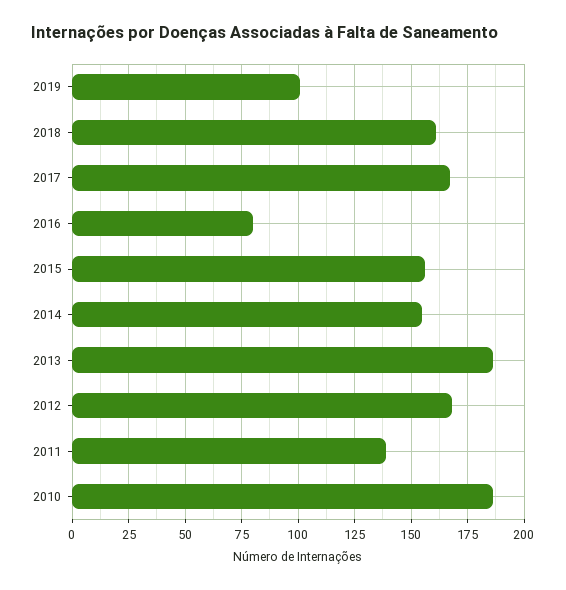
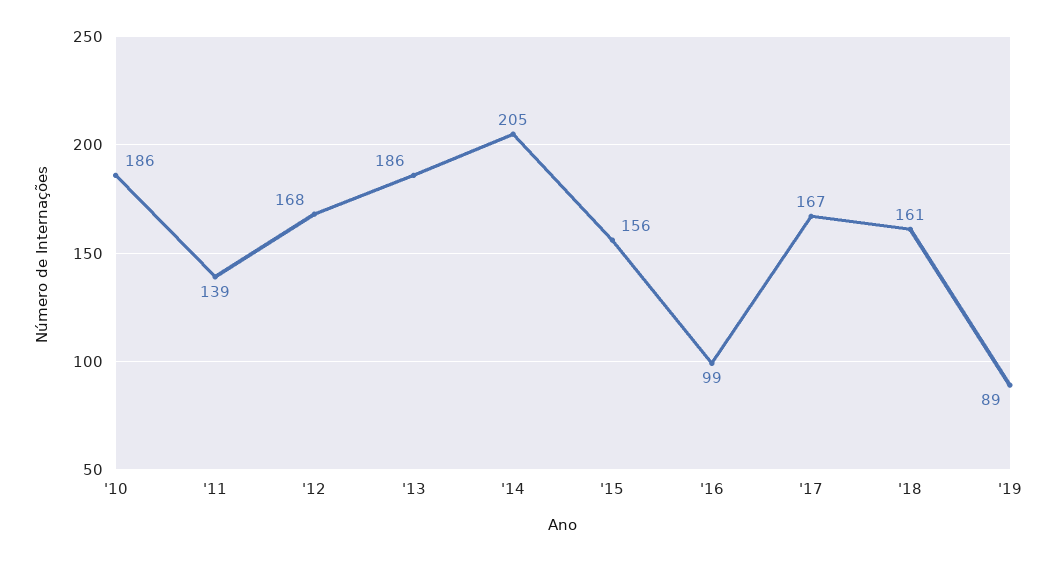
  {
-   "2019": 100,
+   "2019": 89,
    "2018": 161,
    "2017": 167,
-   "2016": 80,
+   "2016": 99,
    "2015": 156,
-   "2014": 155,
+   "2014": 205,
    "2013": 186,
    "2012": 168,
    "2011": 139,
    "2010": 186
  }

